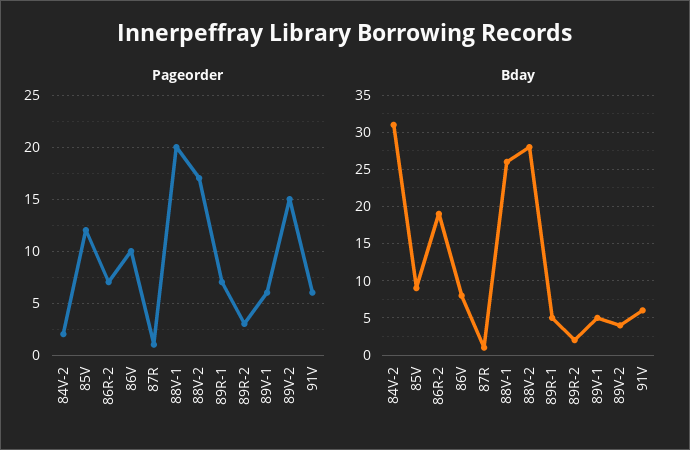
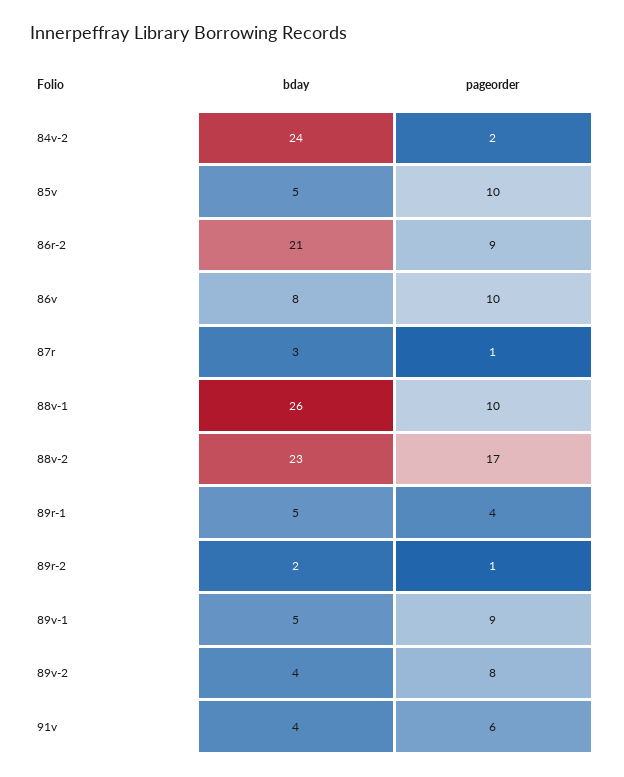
  {
    "Pageorder": {
      "84V-2": 2,
-     "85V": 12,
+     "85V": 10,
-     "86R-2": 7,
+     "86R-2": 9,
      "86V": 10,
      "87R": 1,
-     "88V-1": 20,
+     "88V-1": 10,
      "88V-2": 17,
-     "89R-1": 7,
+     "89R-1": 4,
-     "89R-2": 3,
+     "89R-2": 1,
-     "89V-1": 6,
+     "89V-1": 9,
-     "89V-2": 15,
+     "89V-2": 8,
      "91V": 6
    },
    "Bday": {
-     "84V-2": 31,
+     "84V-2": 24,
-     "85V": 9,
+     "85V": 5,
-     "86R-2": 19,
+     "86R-2": 21,
      "86V": 8,
-     "87R": 1,
+     "87R": 3,
      "88V-1": 26,
-     "88V-2": 28,
+     "88V-2": 23,
      "89R-1": 5,
      "89R-2": 2,
      "89V-1": 5,
      "89V-2": 4,
-     "91V": 6
+     "91V": 4
    }
  }

